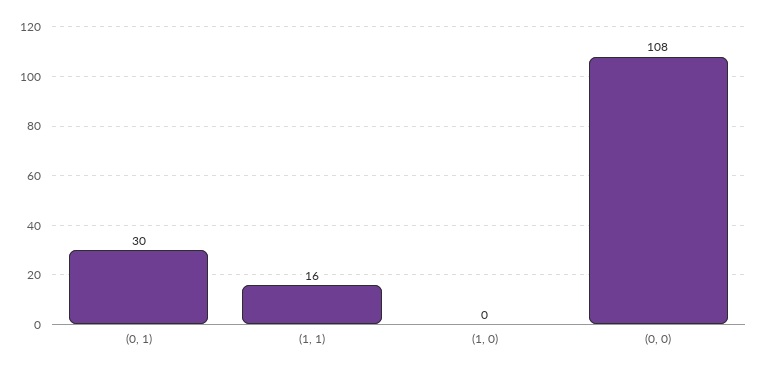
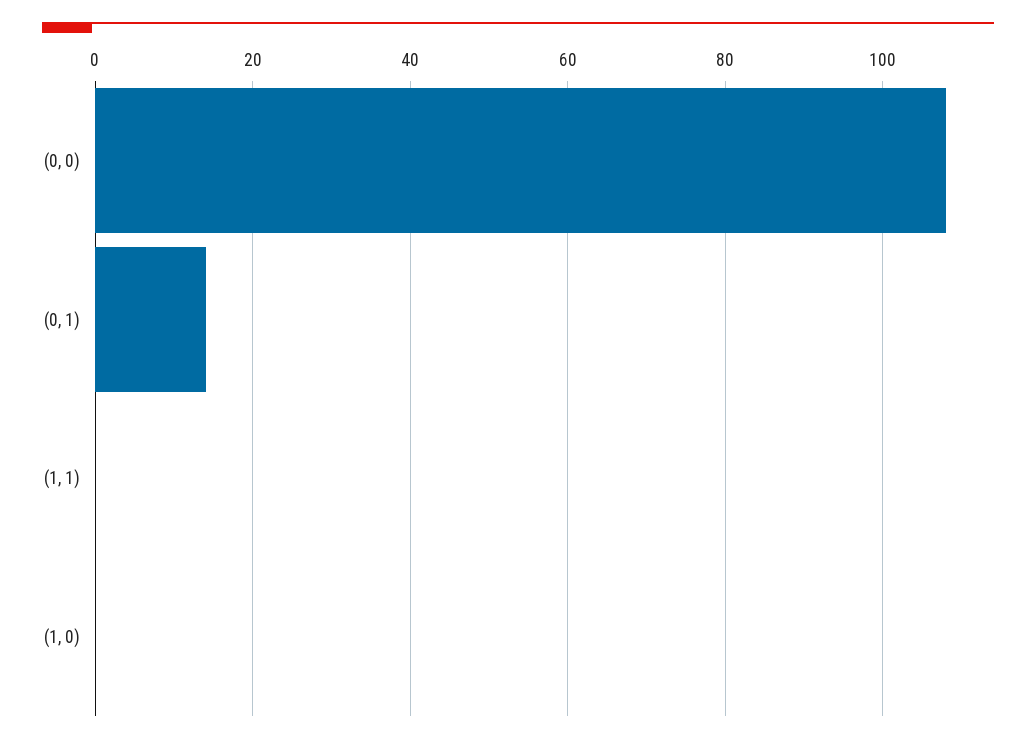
  {
-   "(0, 1)": 30,
+   "(0, 1)": 15,
-   "(1, 1)": 16,
+   "(1, 1)": 0,
    "(1, 0)": 0,
    "(0, 0)": 108
  }

